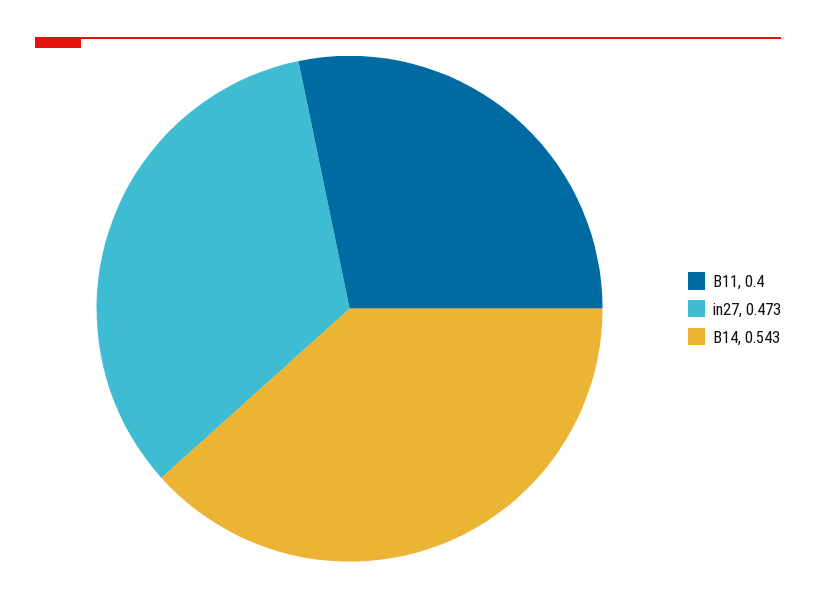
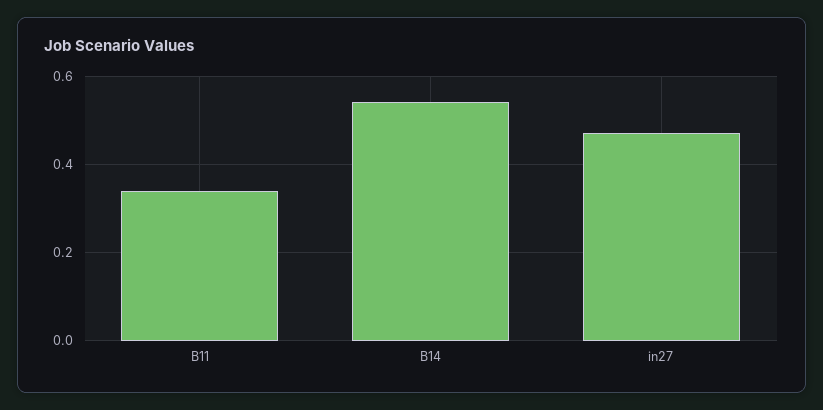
  {
-   "B11": 0.4,
+   "B11": 0.34,
    "in27": 0.473,
    "B14": 0.543
  }

